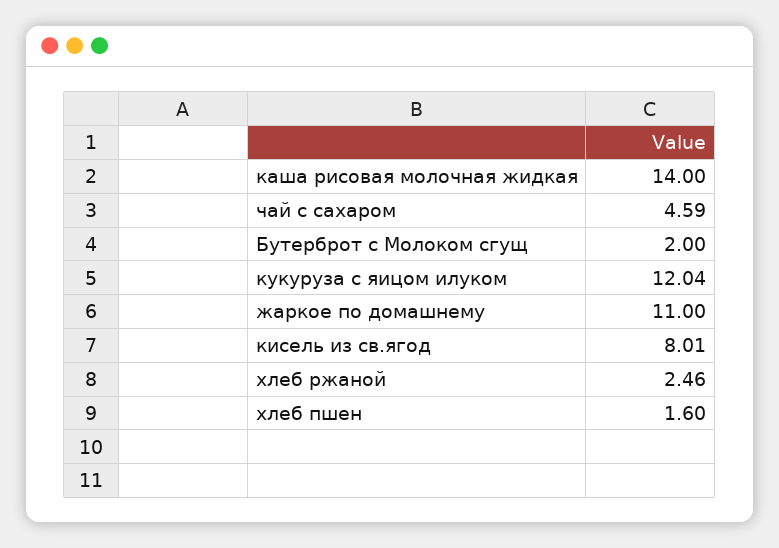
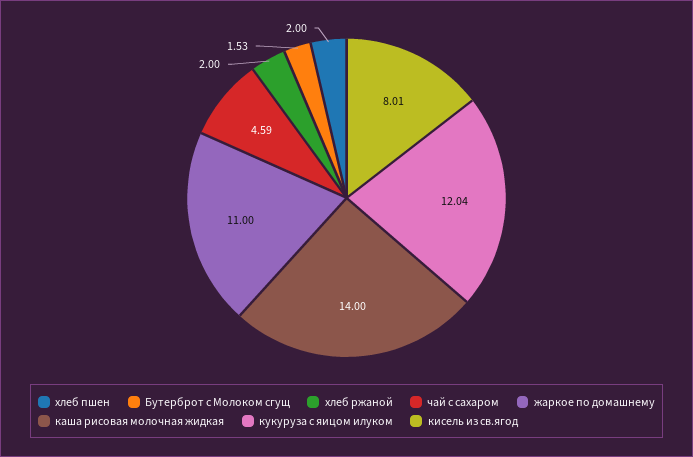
  {
    "каша рисовая молочная жидкая": 14,
    "чай с сахаром": 4.59,
-   "Бутерброт с Молоком сгущ": 2,
+   "Бутерброт с Молоком сгущ": 1.53,
    "кукуруза с яицом илуком": 12.04,
    "жаркое по домашнему": 11,
    "кисель из св.ягод": 8.01,
-   "хлеб ржаной": 2.46,
+   "хлеб ржаной": 2,
-   "хлеб пшен": 1.6
+   "хлеб пшен": 2
  }

